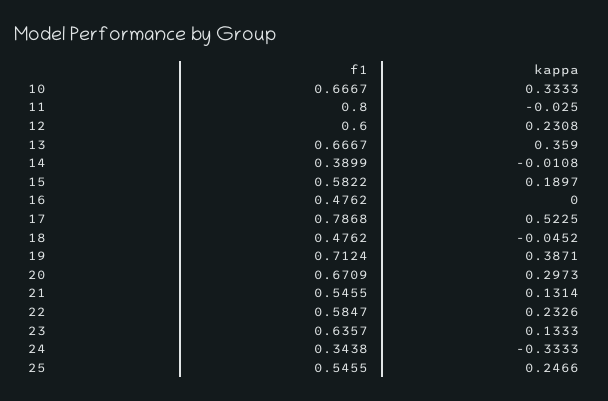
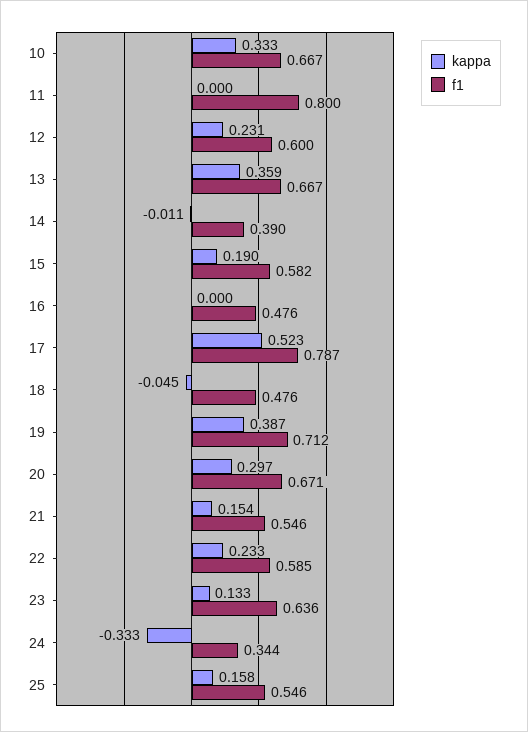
  {
    "f1": {
      "10": 0.6667,
      "11": 0.8,
      "12": 0.6,
      "13": 0.6667,
      "14": 0.3899,
      "15": 0.5822,
      "16": 0.4762,
      "17": 0.7868,
      "18": 0.4762,
      "19": 0.7124,
      "20": 0.6709,
      "21": 0.5455,
      "22": 0.5847,
      "23": 0.6357,
      "24": 0.3438,
      "25": 0.5455
    },
    "kappa": {
      "10": 0.3333,
-     "11": -0.025,
+     "11": 0,
      "12": 0.2308,
      "13": 0.359,
      "14": -0.0108,
      "15": 0.1897,
      "16": 0,
      "17": 0.5225,
      "18": -0.0452,
      "19": 0.3871,
      "20": 0.2973,
-     "21": 0.1314,
+     "21": 0.154,
      "22": 0.2326,
      "23": 0.1333,
      "24": -0.3333,
-     "25": 0.2466
+     "25": 0.158
    }
  }

